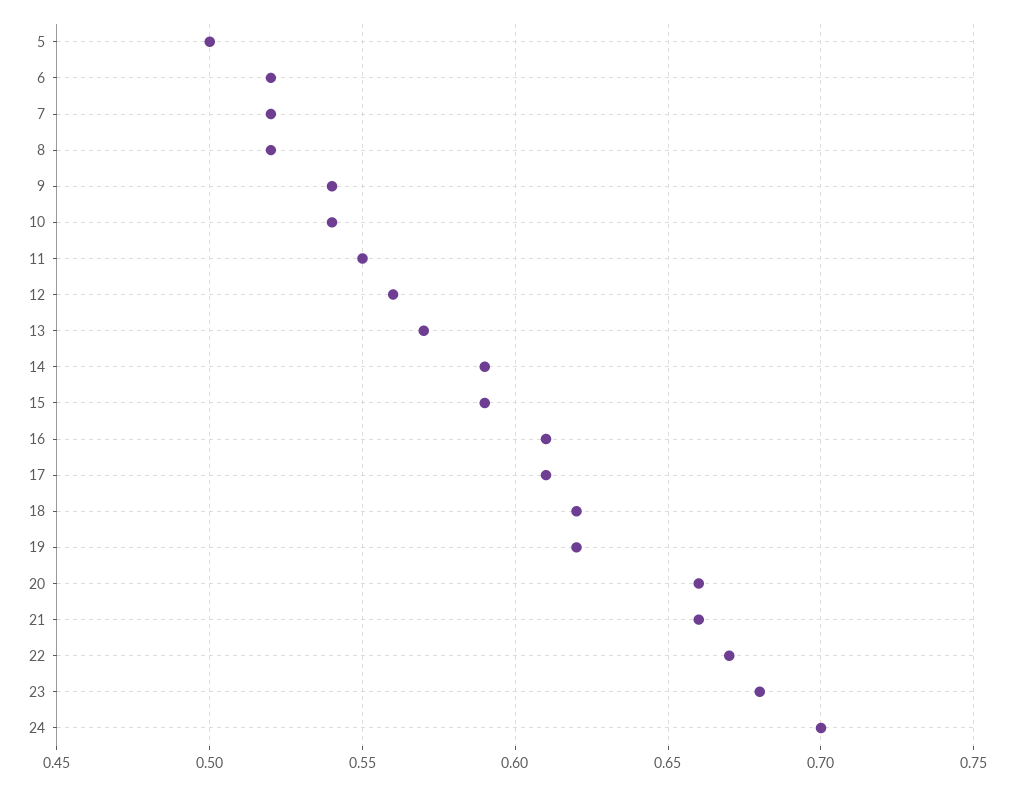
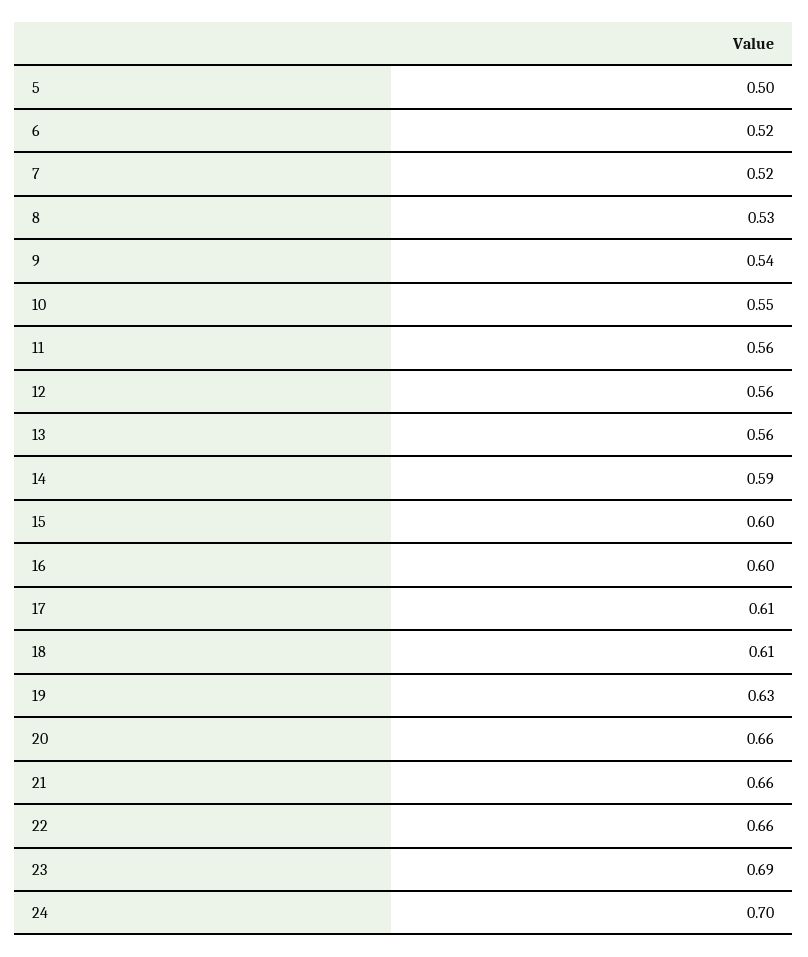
  {
    "5": 0.5,
    "6": 0.52,
    "7": 0.52,
-   "8": 0.52,
+   "8": 0.53,
    "9": 0.54,
-   "10": 0.54,
+   "10": 0.55,
-   "11": 0.55,
+   "11": 0.56,
    "12": 0.56,
-   "13": 0.57,
+   "13": 0.56,
    "14": 0.59,
-   "15": 0.59,
+   "15": 0.6,
-   "16": 0.61,
+   "16": 0.6,
    "17": 0.61,
-   "18": 0.62,
+   "18": 0.61,
-   "19": 0.62,
+   "19": 0.63,
    "20": 0.66,
    "21": 0.66,
-   "22": 0.67,
+   "22": 0.66,
-   "23": 0.68,
+   "23": 0.69,
    "24": 0.7
  }

